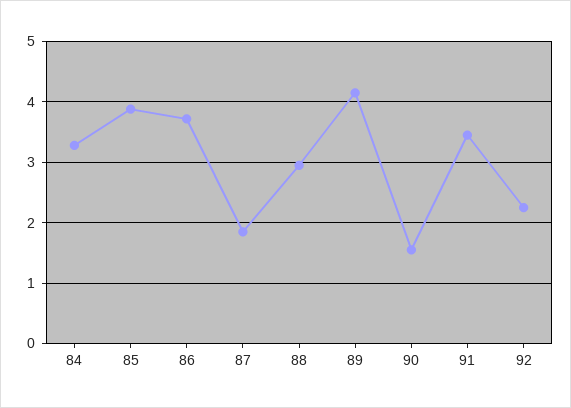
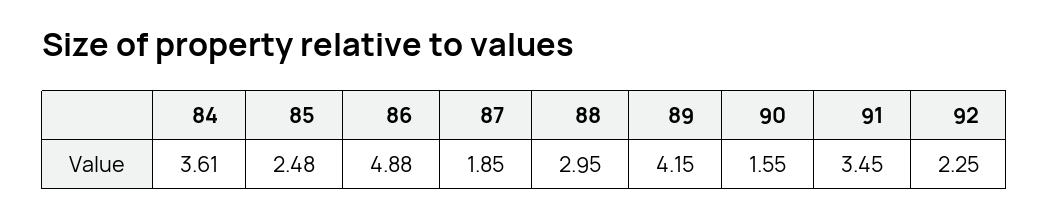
  {
-   "84": 3.3,
+   "84": 3.61,
-   "85": 3.9,
+   "85": 2.48,
-   "86": 3.7,
+   "86": 4.88,
    "87": 1.85,
    "88": 2.95,
    "89": 4.15,
    "90": 1.55,
    "91": 3.45,
    "92": 2.25
  }

